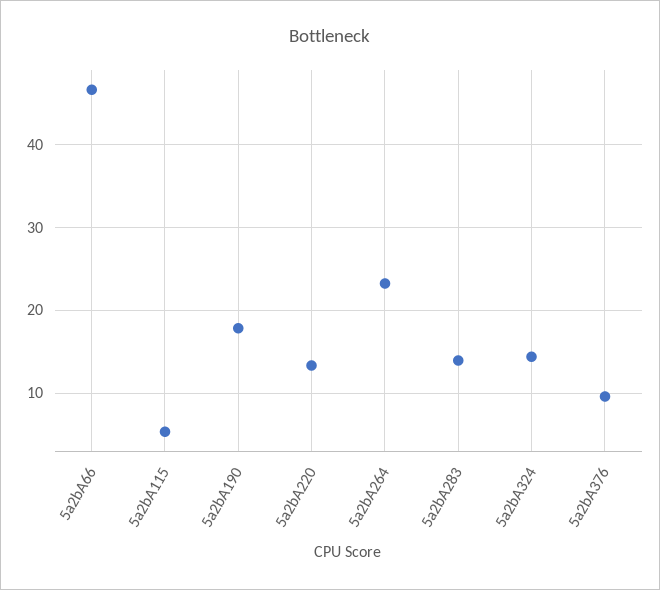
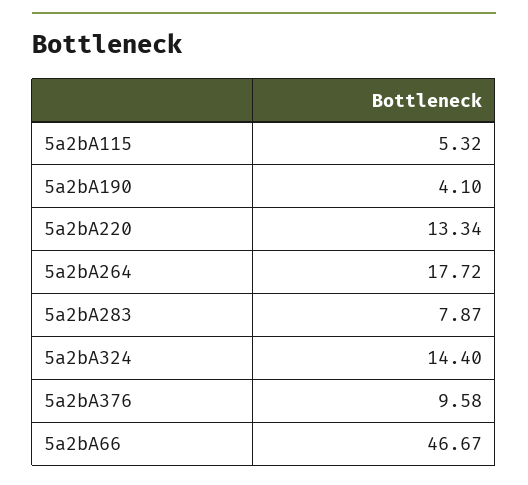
  {
    "5a2bA66": 46.67,
    "5a2bA115": 5.32,
-   "5a2bA190": 18,
+   "5a2bA190": 4.1,
    "5a2bA220": 13.34,
-   "5a2bA264": 23,
+   "5a2bA264": 17.72,
-   "5a2bA283": 14,
+   "5a2bA283": 7.87,
    "5a2bA324": 14.4,
    "5a2bA376": 9.58
  }

